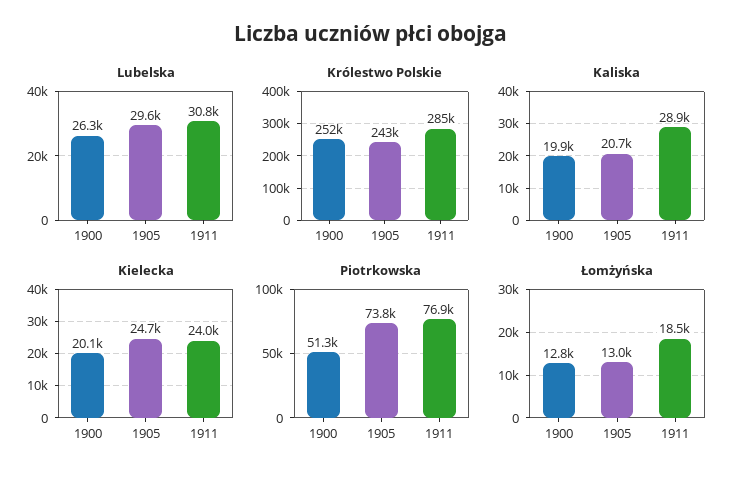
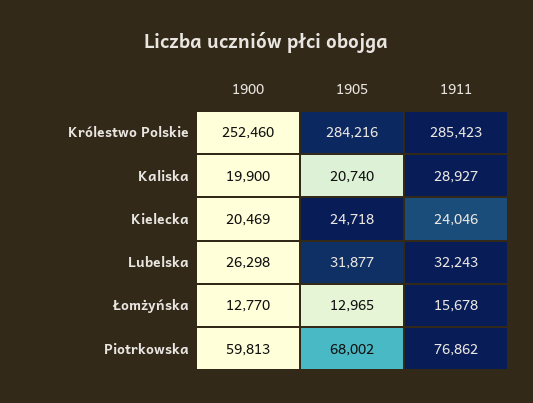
  {
    "Lubelska": {
      "1900": 26298,
-     "1905": 29600,
+     "1905": 31877,
-     "1911": 30800
+     "1911": 32243
    },
    "Królestwo Polskie": {
      "1900": 252460,
-     "1905": 243000,
+     "1905": 284216,
      "1911": 285423
    },
    "Kaliska": {
      "1900": 19900,
      "1905": 20740,
      "1911": 28927
    },
    "Kielecka": {
-     "1900": 20100,
+     "1900": 20469,
      "1905": 24718,
      "1911": 24046
    },
    "Piotrkowska": {
-     "1900": 51300,
+     "1900": 59813,
-     "1905": 73800,
+     "1905": 68002,
      "1911": 76862
    },
    "Łomżyńska": {
      "1900": 12770,
      "1905": 12965,
-     "1911": 18500
+     "1911": 15678
    }
  }

